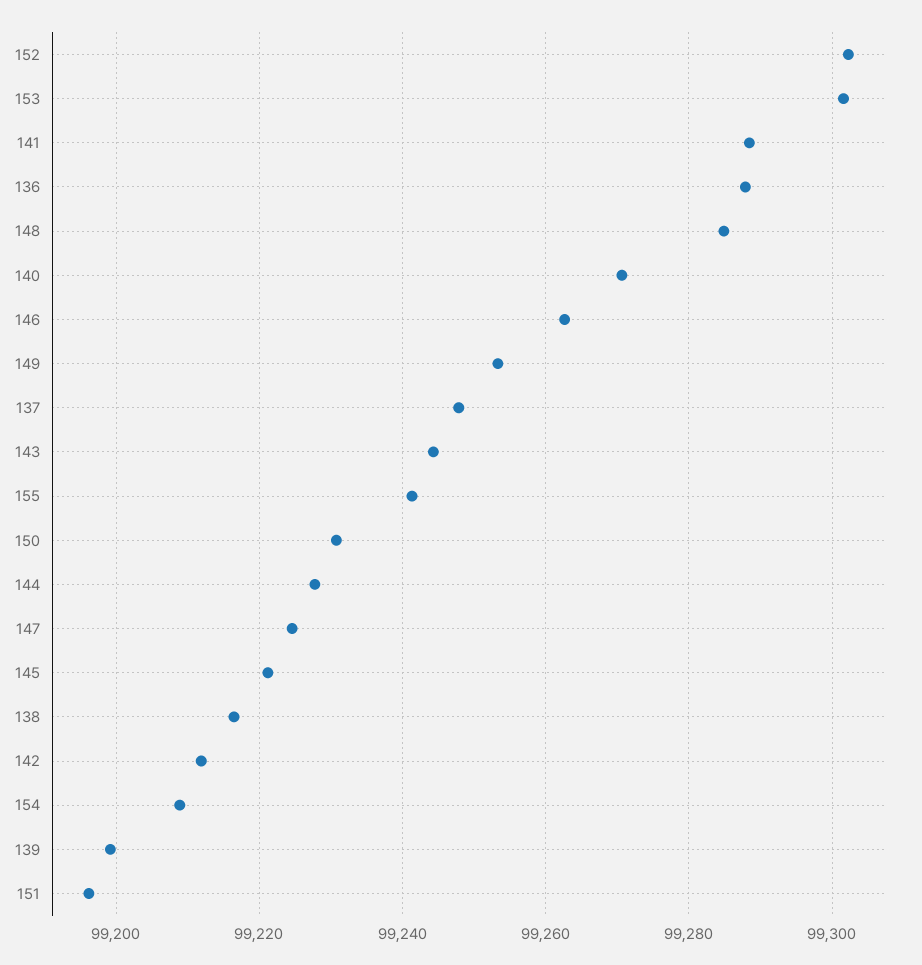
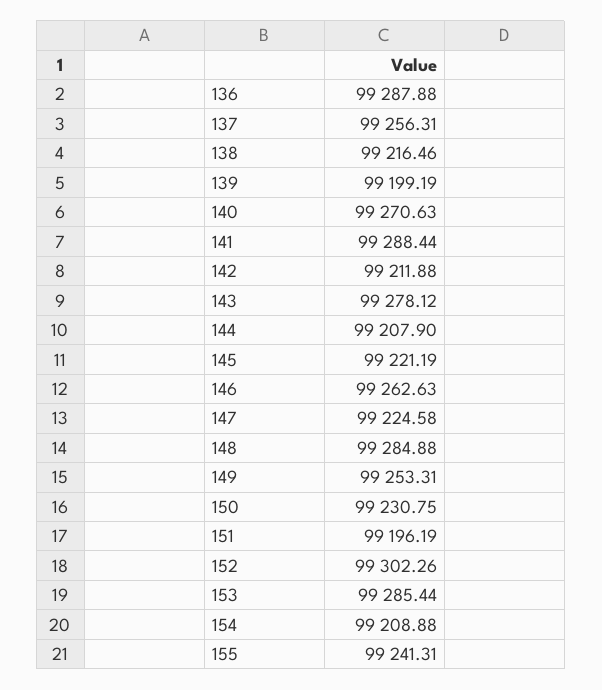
  {
    "152": 99302.26,
-   "153": 99302,
+   "153": 99285.44,
    "141": 99288.44,
    "136": 99287.88,
    "148": 99284.88,
    "140": 99270.63,
    "146": 99262.63,
    "149": 99253.31,
-   "137": 99248,
+   "137": 99256.31,
-   "143": 99244,
+   "143": 99278.12,
    "155": 99241.31,
    "150": 99230.75,
-   "144": 99228,
+   "144": 99207.9,
    "147": 99224.58,
    "145": 99221.19,
    "138": 99216.46,
    "142": 99211.88,
    "154": 99208.88,
    "139": 99199.19,
    "151": 99196.19
  }

